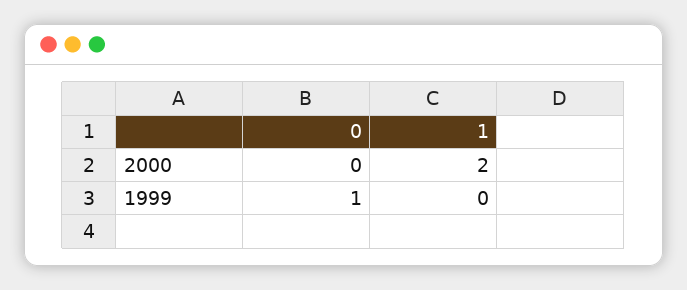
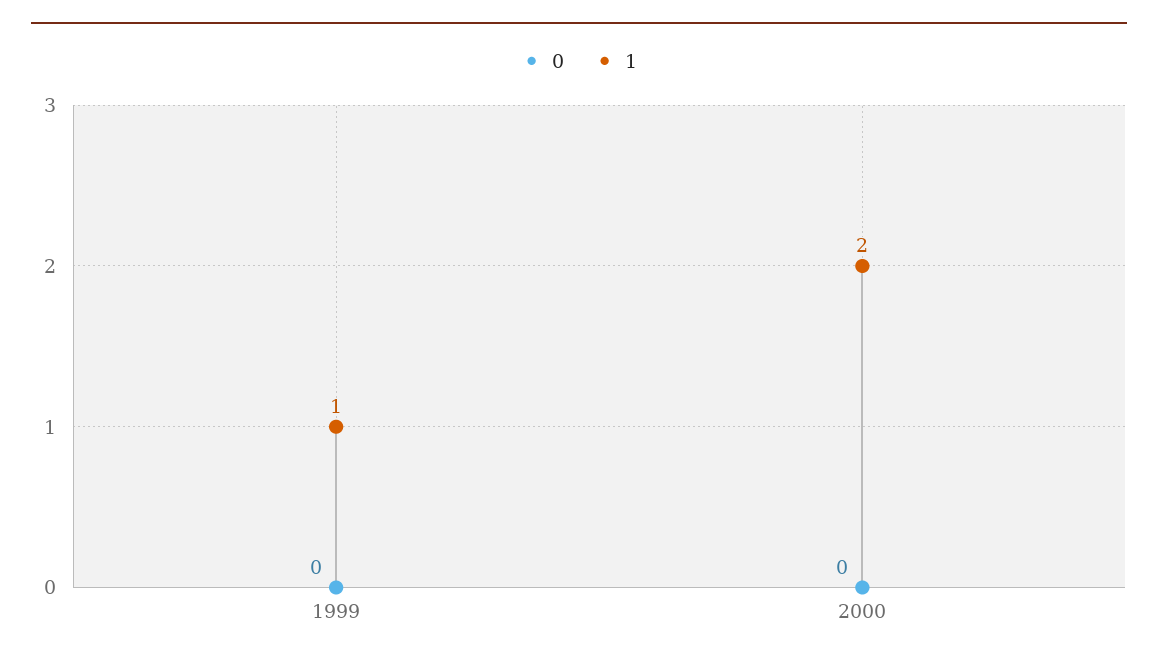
  {
    "0": {
      "2000": 0,
-     "1999": 1
+     "1999": 0
    },
    "1": {
      "2000": 2,
-     "1999": 0
+     "1999": 1
    }
  }

